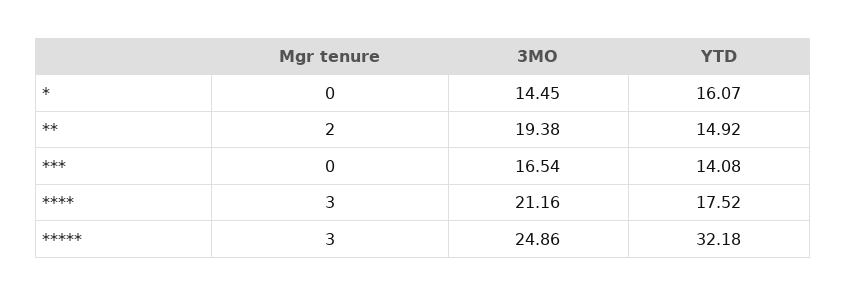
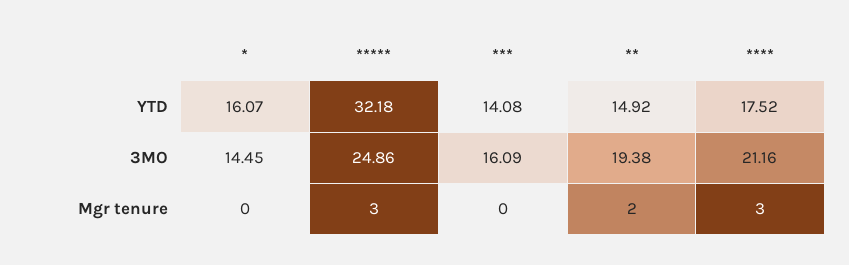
  {
    "Mgr tenure": {
      "*": 0,
      "**": 2,
      "***": 0,
      "****": 3,
      "*****": 3
    },
    "3MO": {
      "*": 14.45,
      "**": 19.38,
-     "***": 16.54,
+     "***": 16.09,
      "****": 21.16,
      "*****": 24.86
    },
    "YTD": {
      "*": 16.07,
      "**": 14.92,
      "***": 14.08,
      "****": 17.52,
      "*****": 32.18
    }
  }

